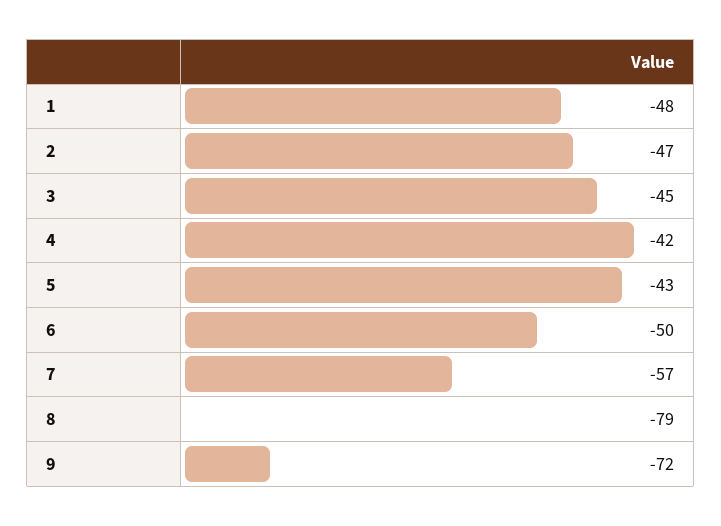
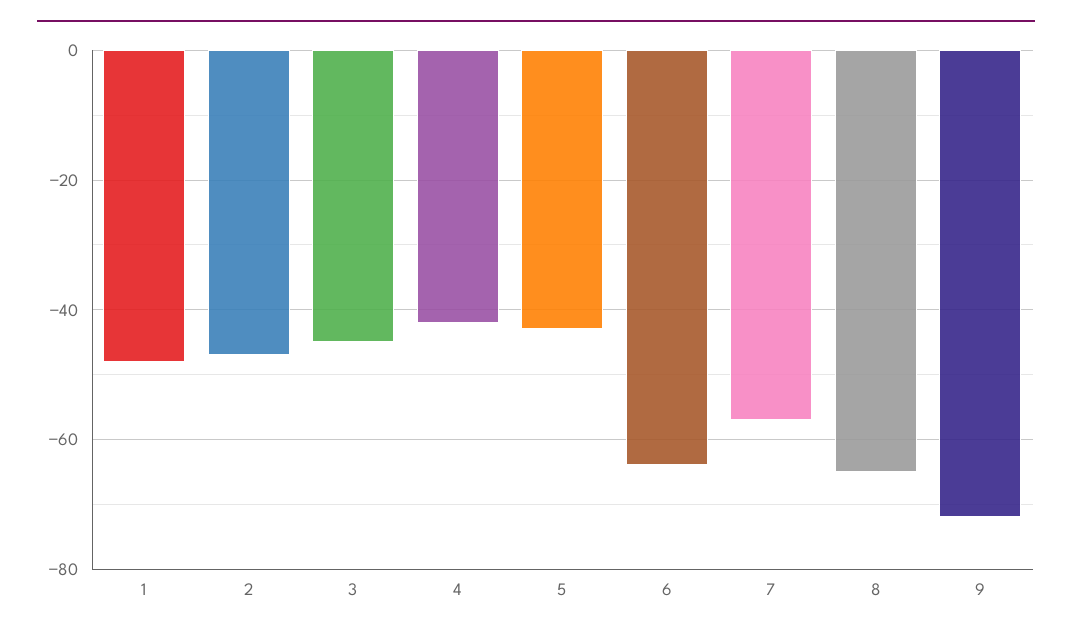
  {
    "1": -48,
    "2": -47,
    "3": -45,
    "4": -42,
    "5": -43,
-   "6": -50,
+   "6": -65,
    "7": -57,
-   "8": -79,
+   "8": -65,
    "9": -72
  }

